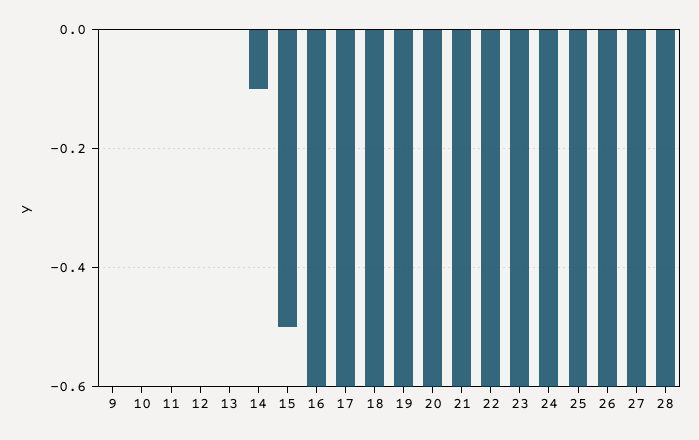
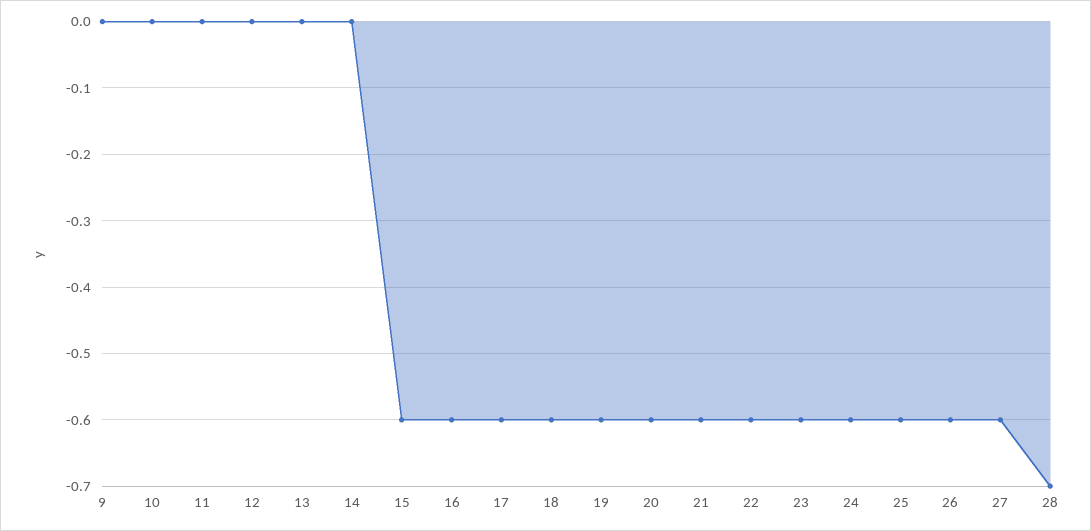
  {
    "9": 0,
    "10": 0,
    "11": 0,
    "12": 0,
    "13": 0,
-   "14": -0.1,
+   "14": 0,
-   "15": -0.5,
+   "15": -0.6,
    "16": -0.6,
    "17": -0.6,
    "18": -0.6,
    "19": -0.6,
    "20": -0.6,
    "21": -0.6,
    "22": -0.6,
    "23": -0.6,
    "24": -0.6,
    "25": -0.6,
    "26": -0.6,
    "27": -0.6,
-   "28": -0.6
+   "28": -0.7
  }

